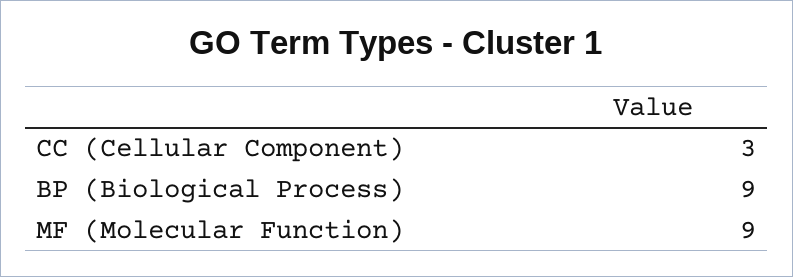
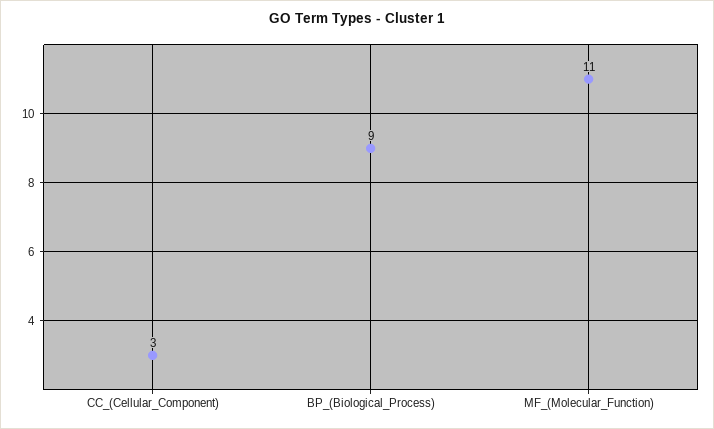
  {
    "CC (Cellular Component)": 3,
    "BP (Biological Process)": 9,
-   "MF (Molecular Function)": 9
+   "MF (Molecular Function)": 11
  }

